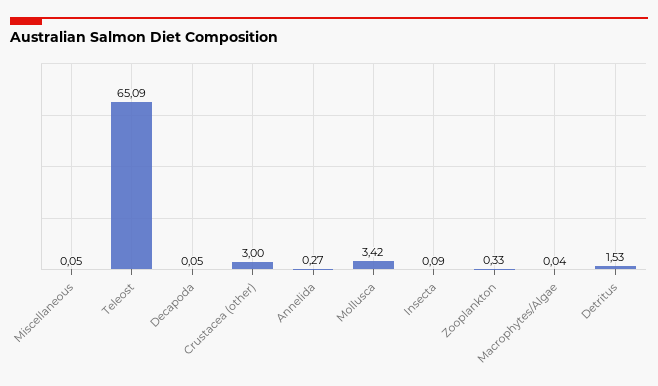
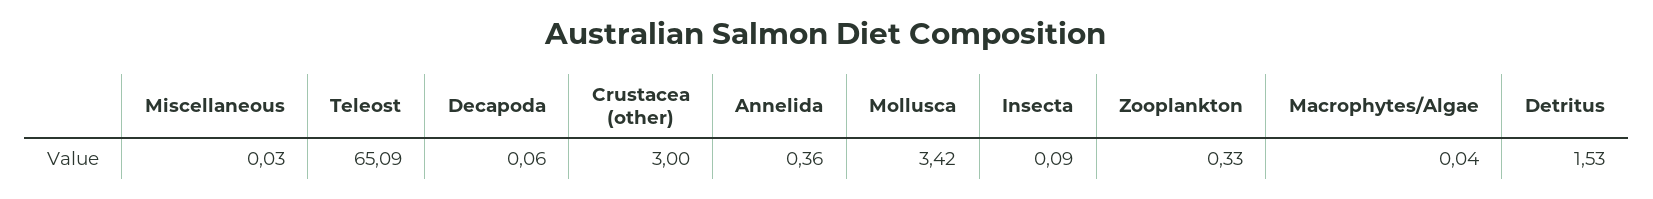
  {
-   "Miscellaneous": 0.05,
+   "Miscellaneous": 0.03,
    "Teleost": 65.09,
-   "Decapoda": 0.05,
+   "Decapoda": 0.06,
    "Crustacea (other)": 3,
-   "Annelida": 0.27,
+   "Annelida": 0.36,
    "Mollusca": 3.42,
    "Insecta": 0.09,
    "Zooplankton": 0.33,
    "Macrophytes/Algae": 0.04,
    "Detritus": 1.53
  }

